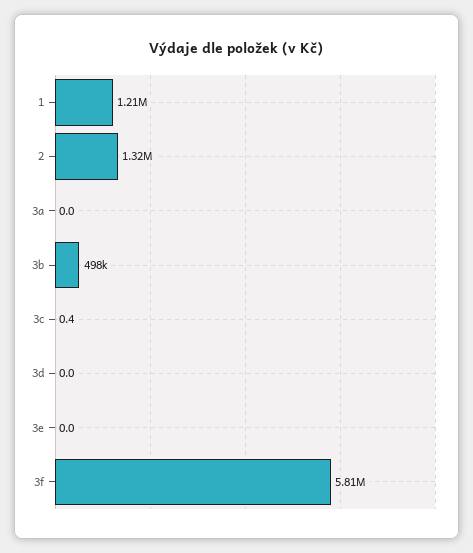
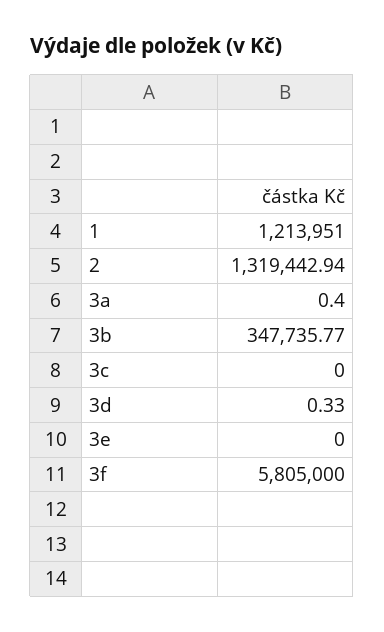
  {
    "1": 1213951,
    "2": 1319442.94,
-   "3a": 0,
+   "3a": 0.4,
-   "3b": 498000,
+   "3b": 347735.77,
-   "3c": 0.4,
+   "3c": 0,
-   "3d": 0,
+   "3d": 0.33,
    "3e": 0,
    "3f": 5805000
  }

